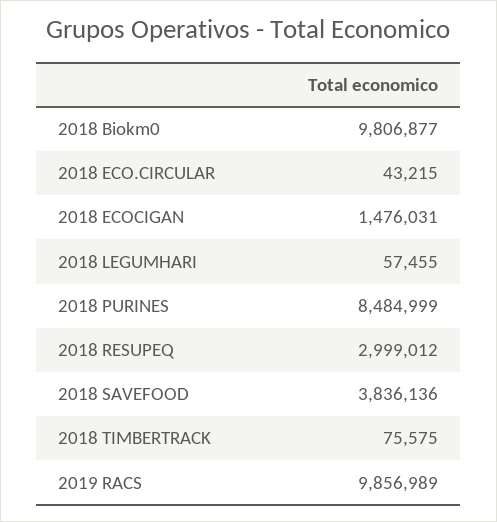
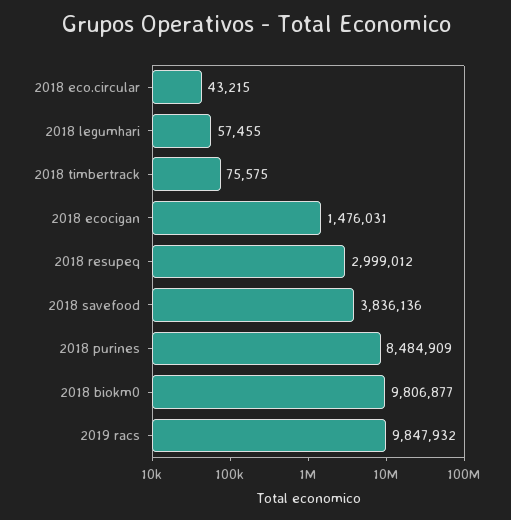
  {
    "2018 Biokm0": 9806877,
    "2018 ECO.CIRCULAR": 43215,
    "2018 ECOCIGAN": 1476031,
    "2018 LEGUMHARI": 57455,
-   "2018 PURINES": 8484999,
+   "2018 PURINES": 8484909,
    "2018 RESUPEQ": 2999012,
    "2018 SAVEFOOD": 3836136,
    "2018 TIMBERTRACK": 75575,
-   "2019 RACS": 9856989
+   "2019 RACS": 9847932
  }

